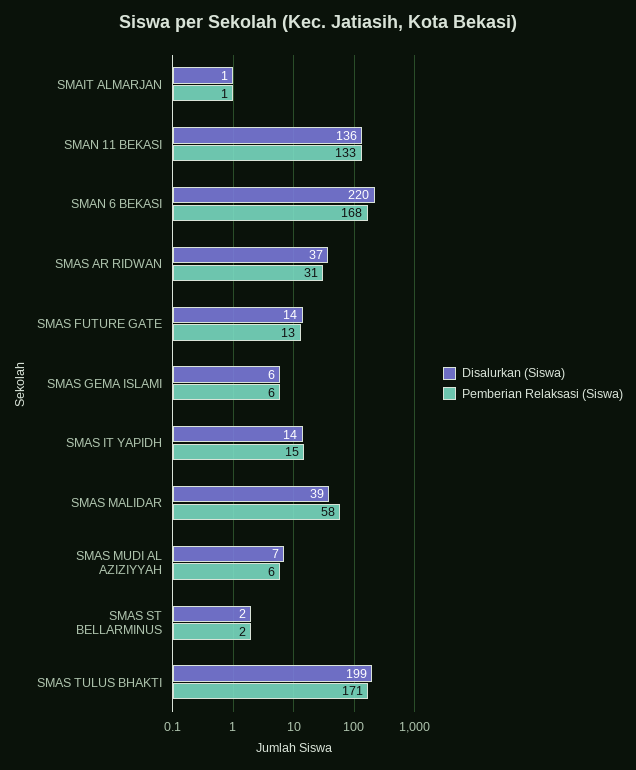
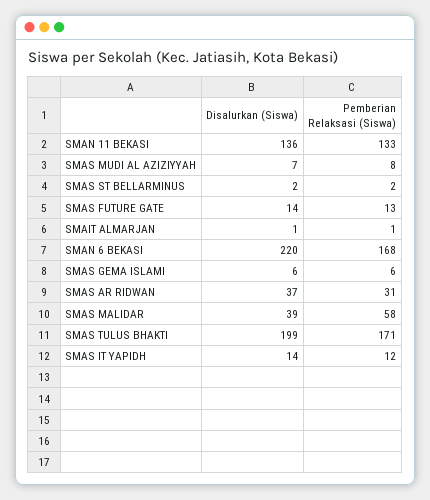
  {
    "Disalurkan (Siswa)": {
      "SMAIT ALMARJAN": 1,
      "SMAN 11 BEKASI": 136,
      "SMAN 6 BEKASI": 220,
      "SMAS AR RIDWAN": 37,
      "SMAS FUTURE GATE": 14,
      "SMAS GEMA ISLAMI": 6,
      "SMAS IT YAPIDH": 14,
      "SMAS MALIDAR": 39,
      "SMAS MUDI AL AZIZIYYAH": 7,
      "SMAS ST BELLARMINUS": 2,
      "SMAS TULUS BHAKTI": 199
    },
    "Pemberian Relaksasi (Siswa)": {
      "SMAIT ALMARJAN": 1,
      "SMAN 11 BEKASI": 133,
      "SMAN 6 BEKASI": 168,
      "SMAS AR RIDWAN": 31,
      "SMAS FUTURE GATE": 13,
      "SMAS GEMA ISLAMI": 6,
-     "SMAS IT YAPIDH": 15,
+     "SMAS IT YAPIDH": 12,
      "SMAS MALIDAR": 58,
-     "SMAS MUDI AL AZIZIYYAH": 6,
+     "SMAS MUDI AL AZIZIYYAH": 8,
      "SMAS ST BELLARMINUS": 2,
      "SMAS TULUS BHAKTI": 171
    }
  }

